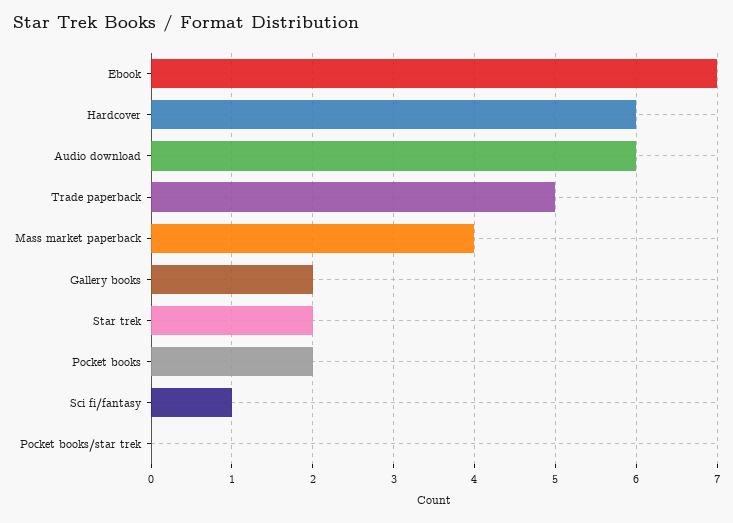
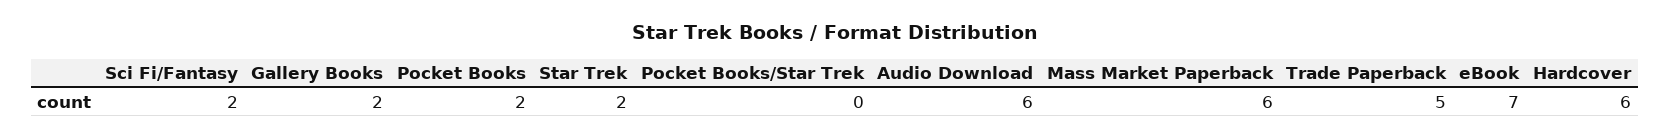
  {
    "Ebook": 7,
    "Hardcover": 6,
    "Audio download": 6,
    "Trade paperback": 5,
-   "Mass market paperback": 4,
+   "Mass market paperback": 6,
    "Gallery books": 2,
    "Star trek": 2,
    "Pocket books": 2,
-   "Sci fi/fantasy": 1,
+   "Sci fi/fantasy": 2,
    "Pocket books/star trek": 0
  }

